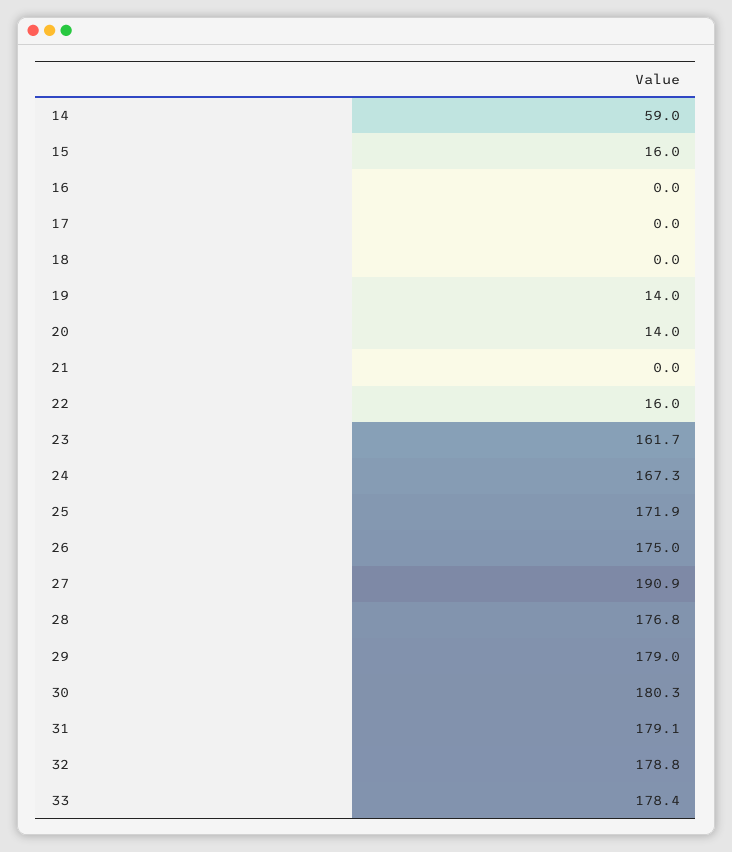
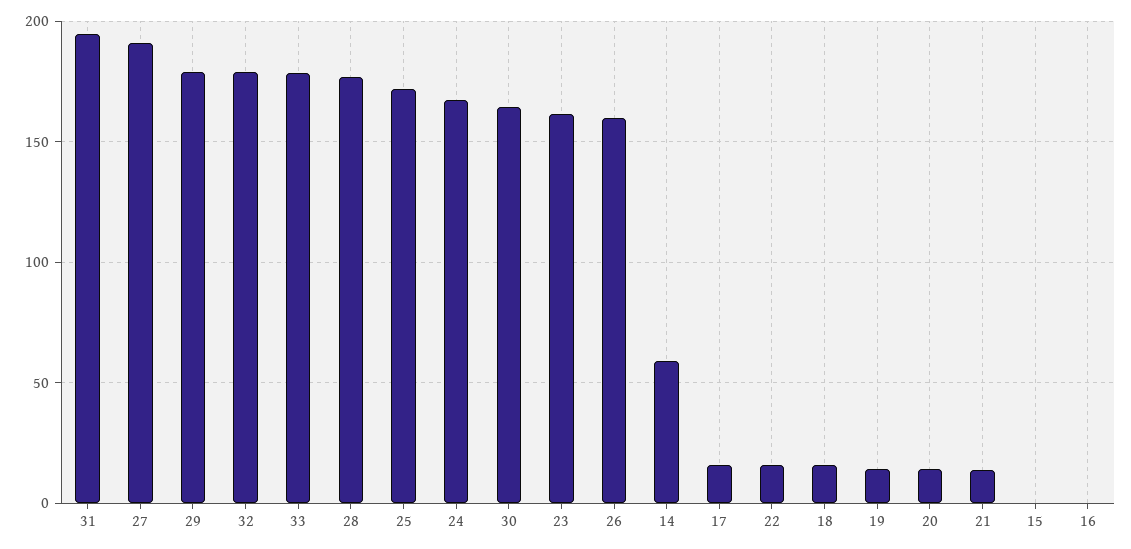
  {
    "14": 59,
-   "15": 16,
+   "15": 0,
    "16": 0,
-   "17": 0,
+   "17": 15,
-   "18": 0,
+   "18": 15,
    "19": 14,
    "20": 14,
-   "21": 0,
+   "21": 15,
    "22": 16,
    "23": 161.7,
    "24": 167.3,
    "25": 171.9,
-   "26": 175,
+   "26": 160,
    "27": 190.9,
    "28": 176.8,
    "29": 179,
-   "30": 180.3,
+   "30": 165,
-   "31": 179.1,
+   "31": 195,
    "32": 178.8,
    "33": 178.4
  }

